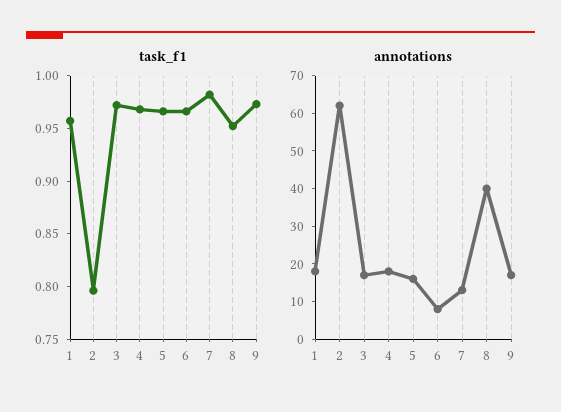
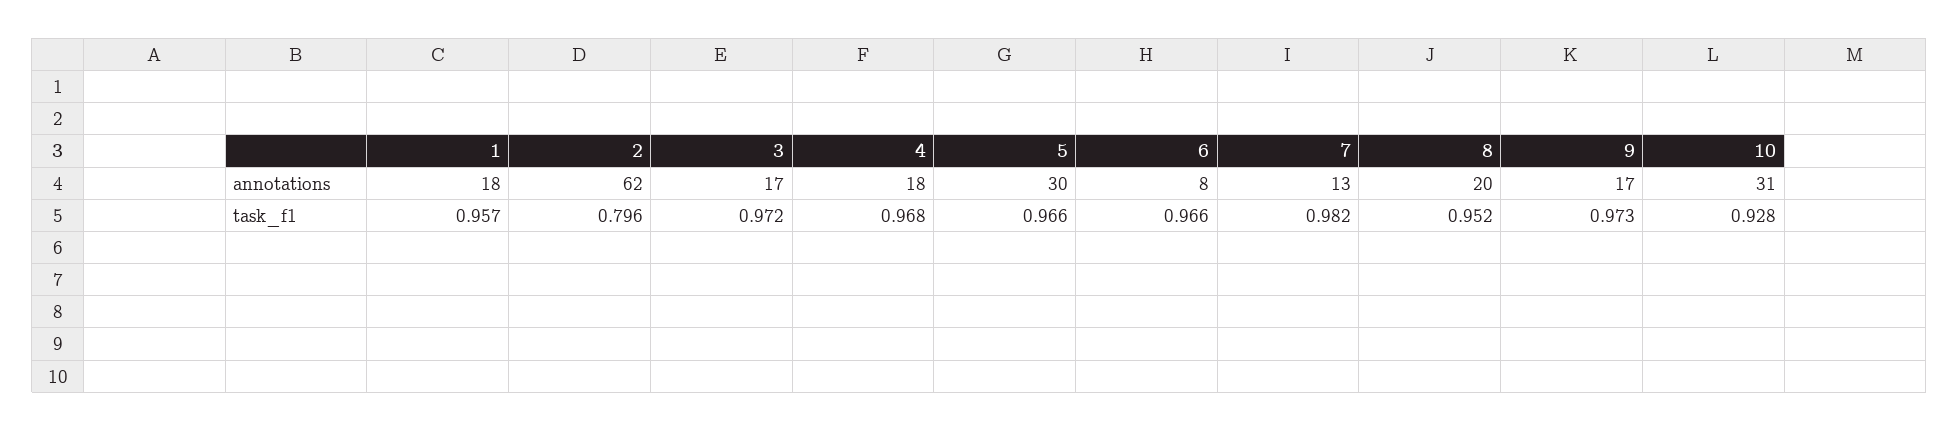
  {
    "task_f1": {
      "1": 0.957,
      "2": 0.796,
      "3": 0.972,
      "4": 0.968,
      "5": 0.966,
      "6": 0.966,
      "7": 0.982,
      "8": 0.952,
-     "9": 0.973
+     "9": 0.973,
+     "10": 0.928
    },
    "annotations": {
      "1": 18,
      "2": 62,
      "3": 17,
      "4": 18,
-     "5": 15,
+     "5": 30,
      "6": 8,
      "7": 13,
-     "8": 40,
+     "8": 20,
-     "9": 17
+     "9": 17,
+     "10": 31
    }
  }

